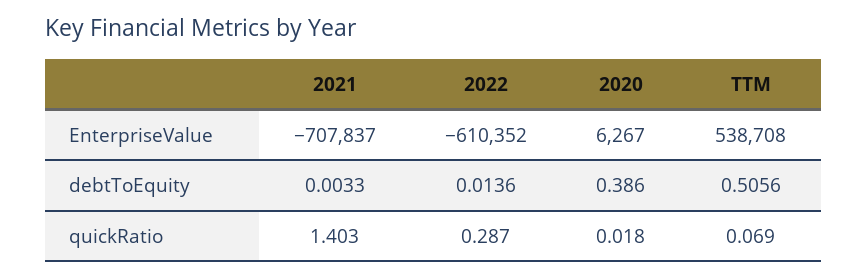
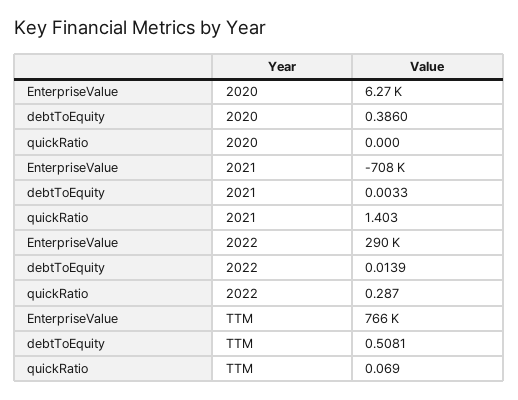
  {
    "2021": {
      "EnterpriseValue": -707837,
      "debtToEquity": 0.0033,
      "quickRatio": 1.403
    },
    "2022": {
-     "EnterpriseValue": -610352,
+     "EnterpriseValue": 290000,
-     "debtToEquity": 0.0136,
+     "debtToEquity": 0.0139,
      "quickRatio": 0.287
    },
    "2020": {
      "EnterpriseValue": 6267,
      "debtToEquity": 0.386,
-     "quickRatio": 0.018
+     "quickRatio": 0
    },
    "TTM": {
-     "EnterpriseValue": 538708,
+     "EnterpriseValue": 766000,
-     "debtToEquity": 0.5056,
+     "debtToEquity": 0.5081,
      "quickRatio": 0.069
    }
  }

